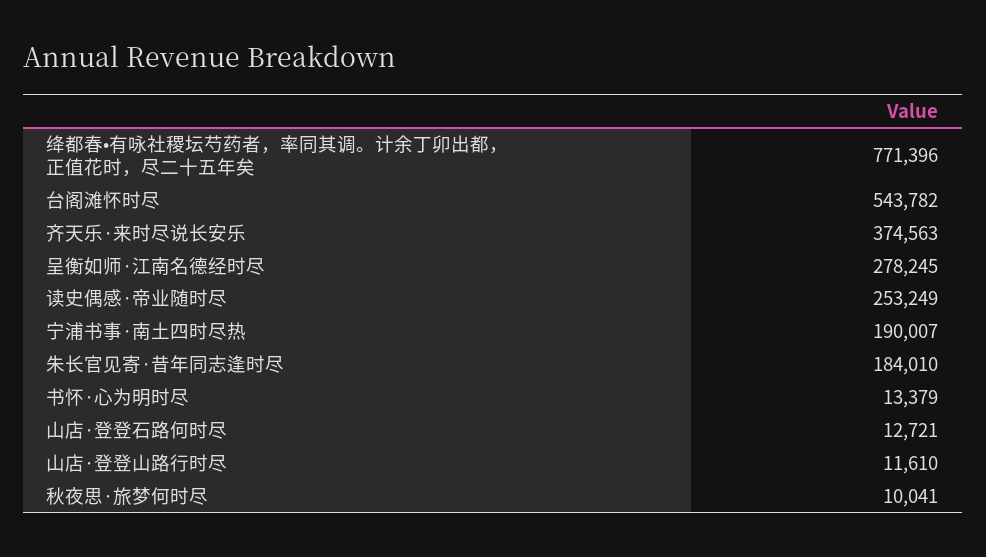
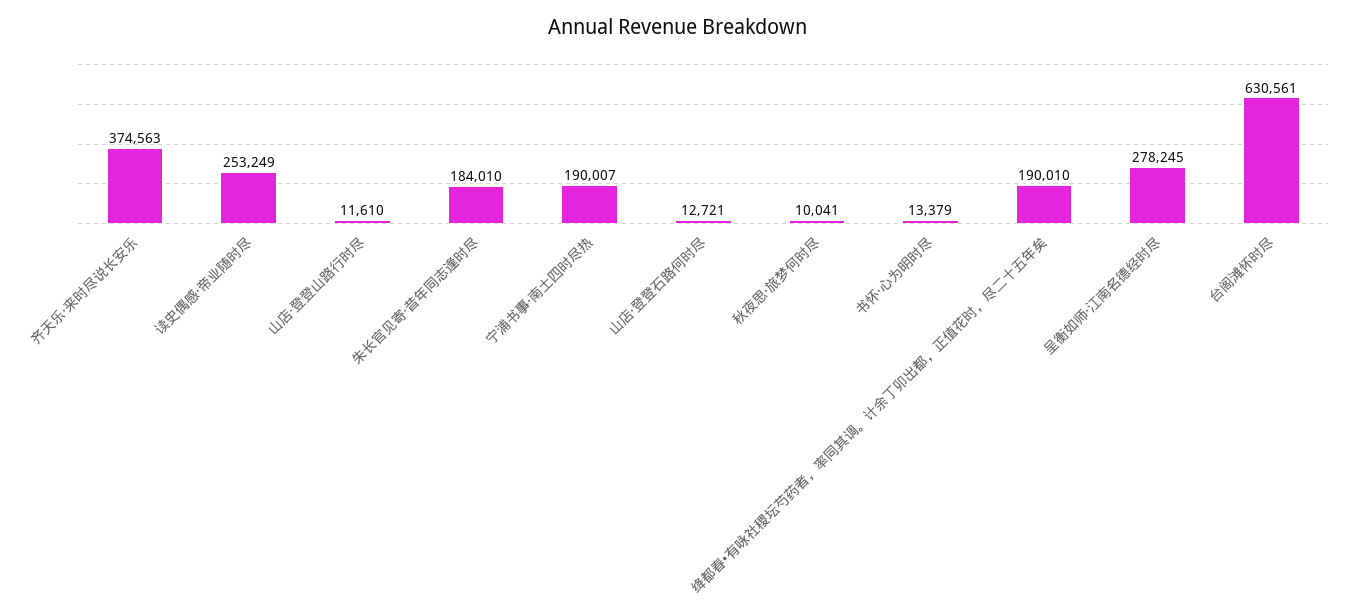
  {
-   "绛都春•有咏社稷坛芍药者，率同其调。计余丁卯出都，正值花时，尽二十五年矣": 771396,
+   "绛都春•有咏社稷坛芍药者，率同其调。计余丁卯出都，正值花时，尽二十五年矣": 190010,
-   "台阁滩怀时尽": 543782,
+   "台阁滩怀时尽": 630561,
    "齐天乐·来时尽说长安乐": 374563,
    "呈衡如师·江南名德经时尽": 278245,
    "读史偶感·帝业随时尽": 253249,
    "宁浦书事·南土四时尽热": 190007,
    "朱长官见寄·昔年同志逢时尽": 184010,
    "书怀·心为明时尽": 13379,
    "山店·登登石路何时尽": 12721,
    "山店·登登山路行时尽": 11610,
    "秋夜思·旅梦何时尽": 10041
  }

